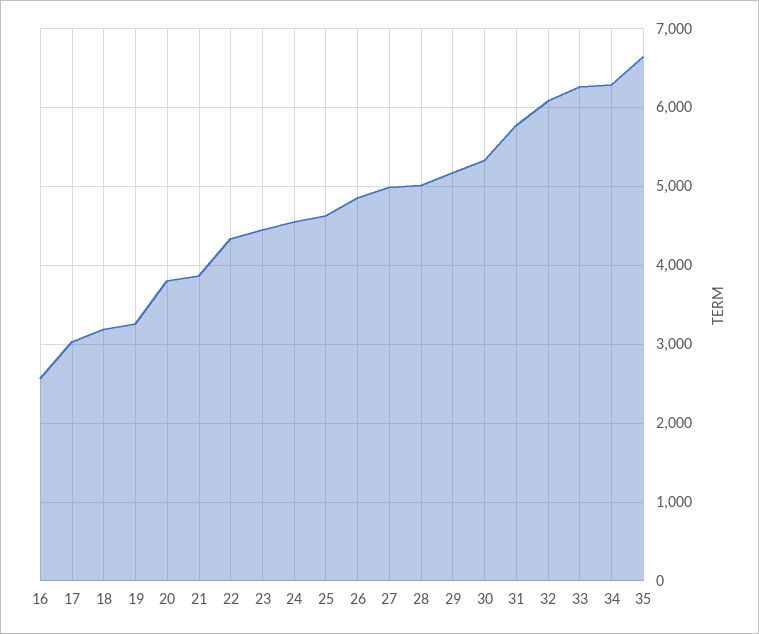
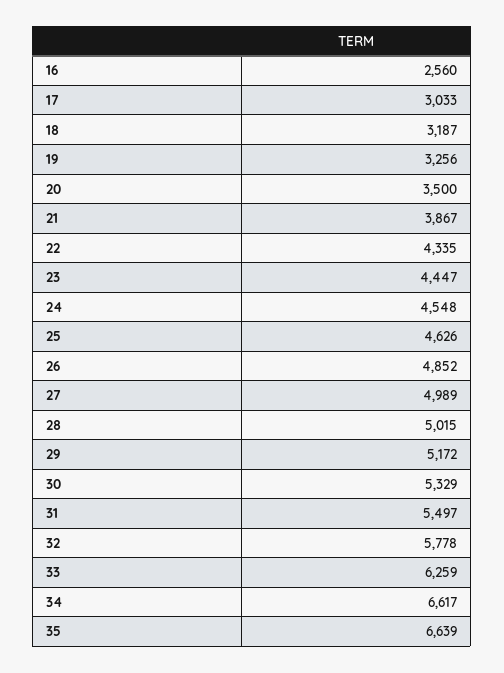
  {
    "16": 2560,
    "17": 3033,
    "18": 3187,
    "19": 3256,
-   "20": 3800,
+   "20": 3500,
    "21": 3867,
    "22": 4335,
    "23": 4447,
    "24": 4548,
    "25": 4626,
    "26": 4852,
    "27": 4989,
    "28": 5015,
    "29": 5172,
    "30": 5329,
-   "31": 5800,
+   "31": 5497,
-   "32": 6100,
+   "32": 5778,
    "33": 6259,
-   "34": 6300,
+   "34": 6617,
    "35": 6639
  }

